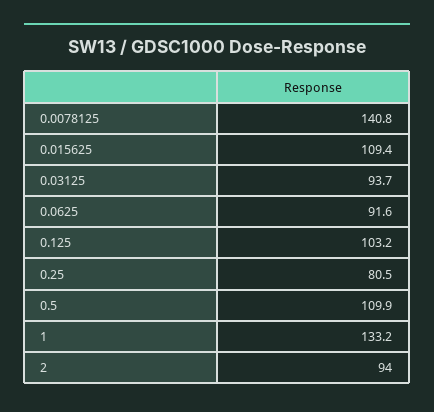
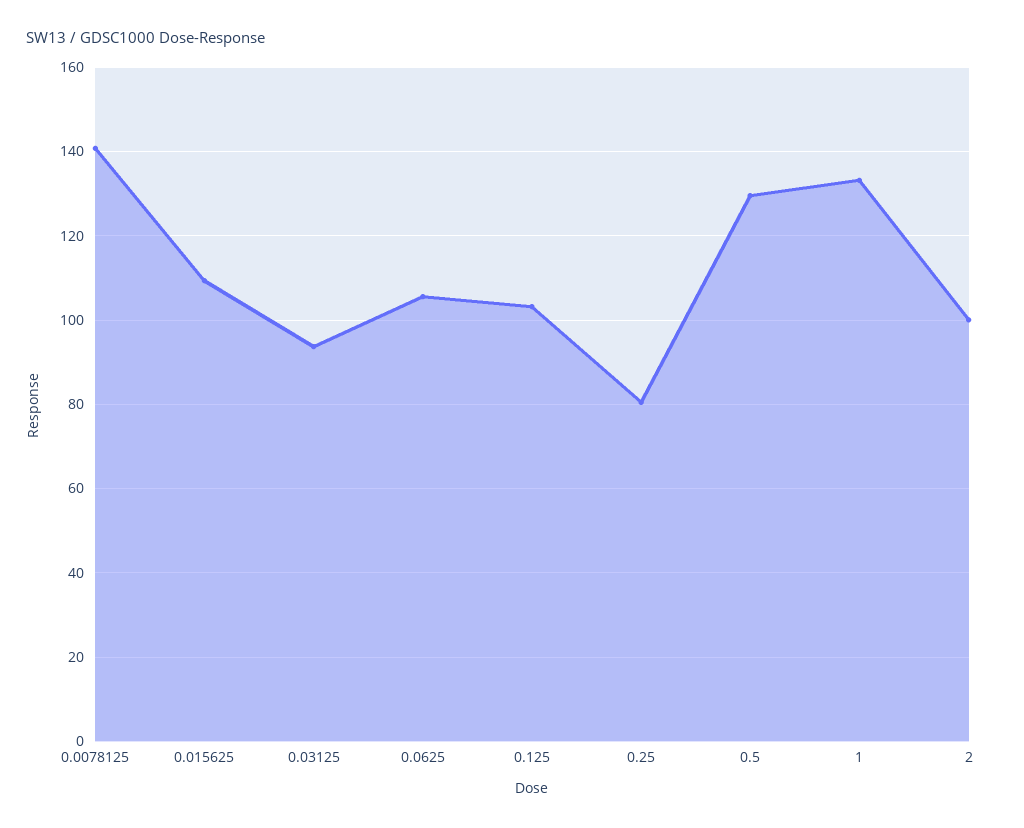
  {
    "0.0078125": 140.8,
    "0.015625": 109.4,
    "0.03125": 93.7,
-   "0.0625": 91.6,
+   "0.0625": 106,
    "0.125": 103.2,
    "0.25": 80.5,
-   "0.5": 109.9,
+   "0.5": 130,
    "1": 133.2,
-   "2": 94
+   "2": 100
  }

